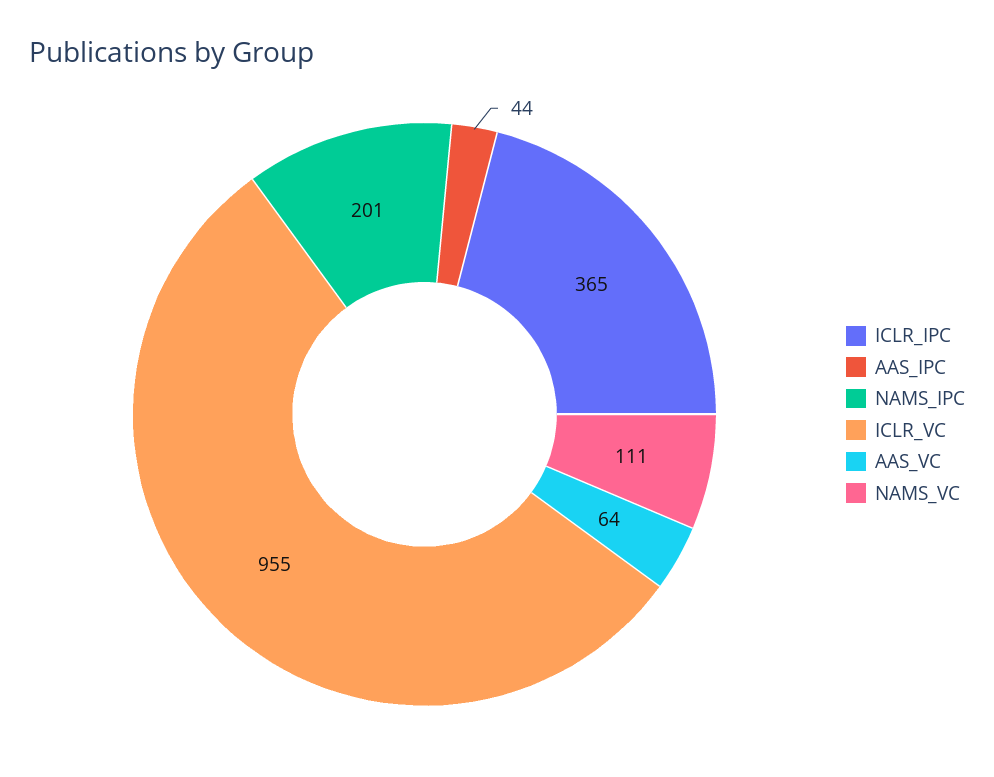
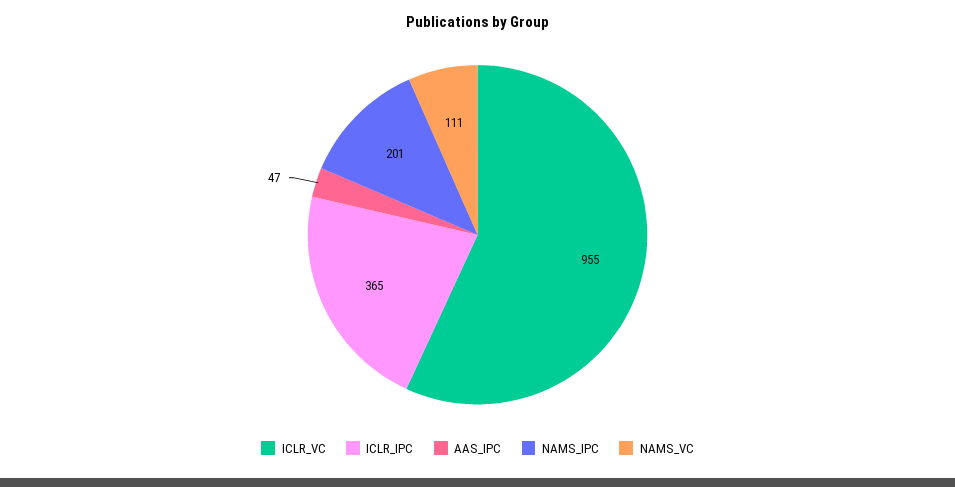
  {
    "ICLR_IPC": 365,
-   "AAS_IPC": 44,
+   "AAS_IPC": 47,
    "NAMS_IPC": 201,
    "ICLR_VC": 955,
-   "AAS_VC": 64,
    "NAMS_VC": 111
  }

